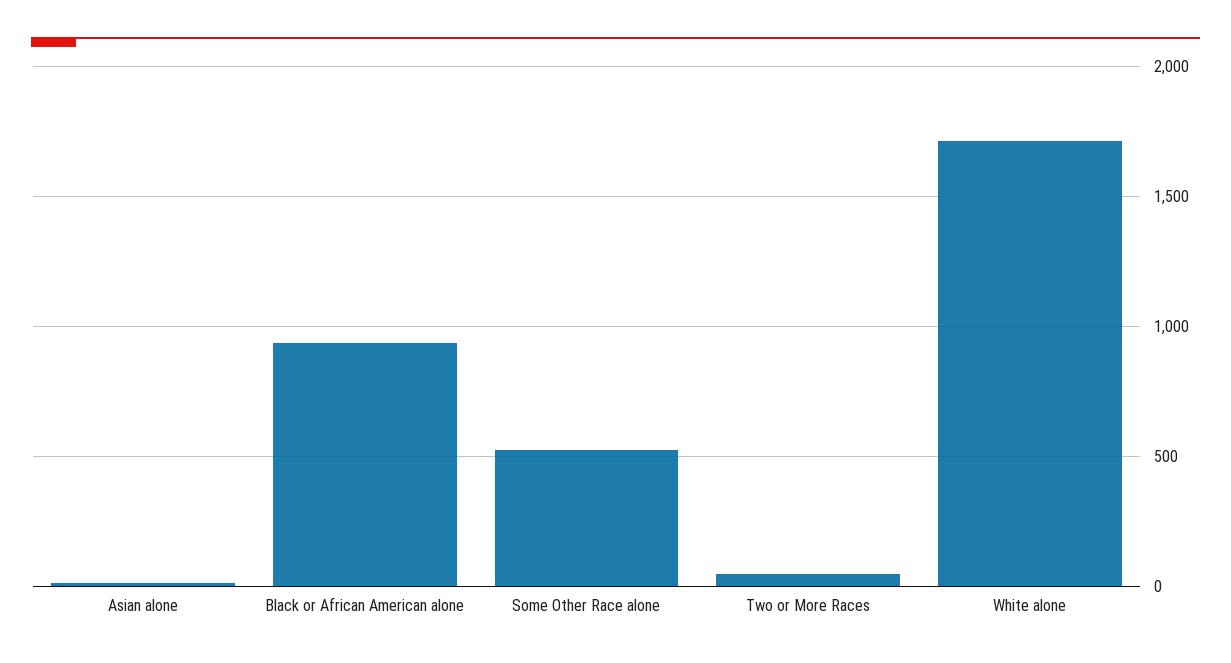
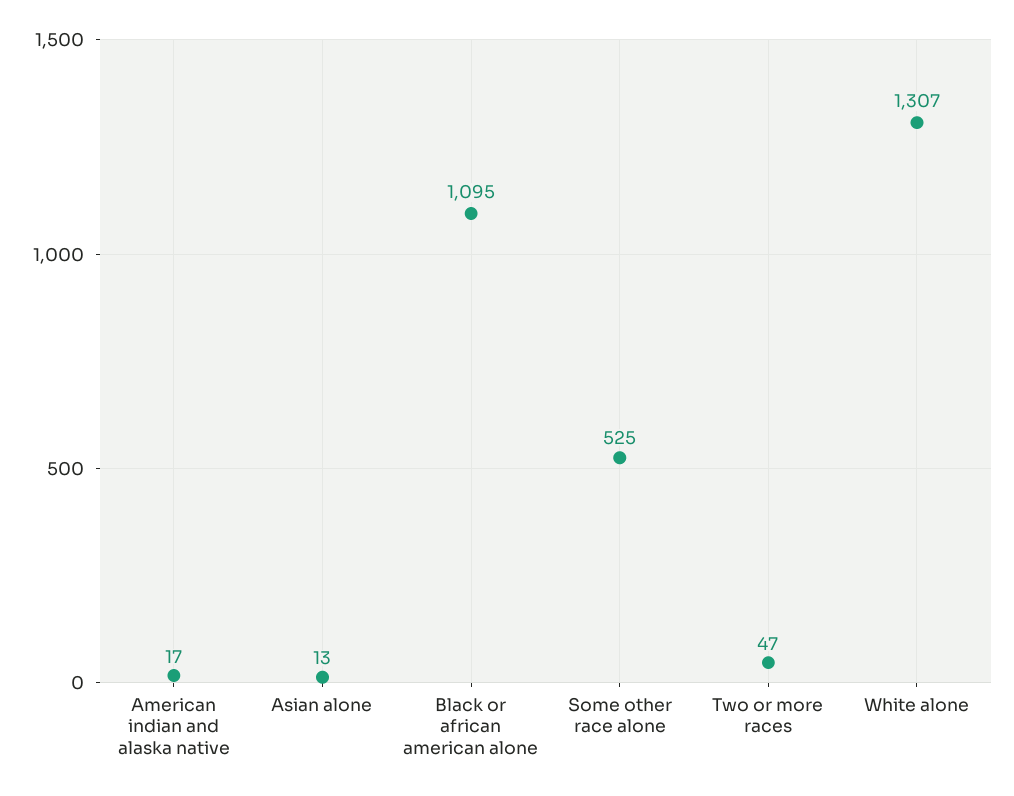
  {
    "Asian alone": 13,
-   "Black or African American alone": 950,
+   "Black or African American alone": 1095,
    "Some Other Race alone": 525,
    "Two or More Races": 47,
-   "White alone": 1700
+   "White alone": 1307,
+   "American indian and alaska native": 17
  }

